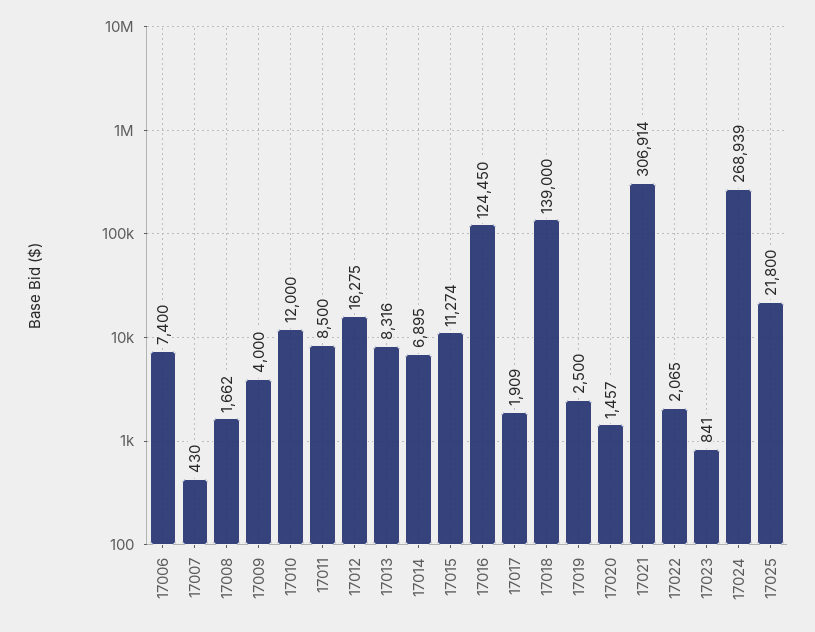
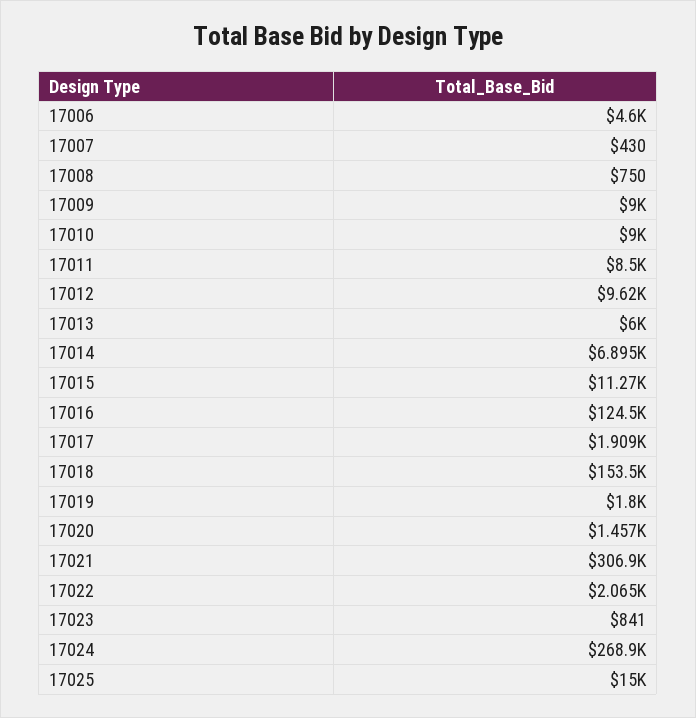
  {
-   "17006": 7400,
+   "17006": 4600,
    "17007": 430,
-   "17008": 1662,
+   "17008": 750,
-   "17009": 4000,
+   "17009": 9000,
-   "17010": 12000,
+   "17010": 9000,
    "17011": 8500,
-   "17012": 16275,
+   "17012": 9620,
-   "17013": 8316,
+   "17013": 6000,
    "17014": 6895,
    "17015": 11274,
    "17016": 124450,
    "17017": 1909,
-   "17018": 139000,
+   "17018": 153500,
-   "17019": 2500,
+   "17019": 1800,
    "17020": 1457,
    "17021": 306914,
    "17022": 2065,
    "17023": 841,
    "17024": 268939,
-   "17025": 21800
+   "17025": 15000
  }

